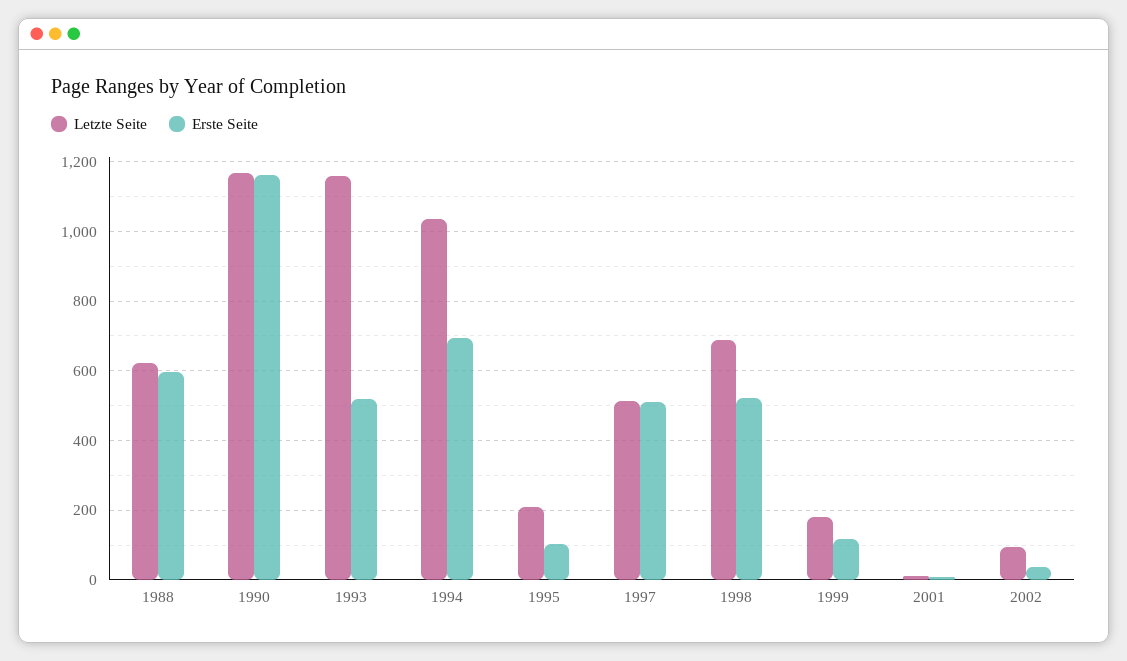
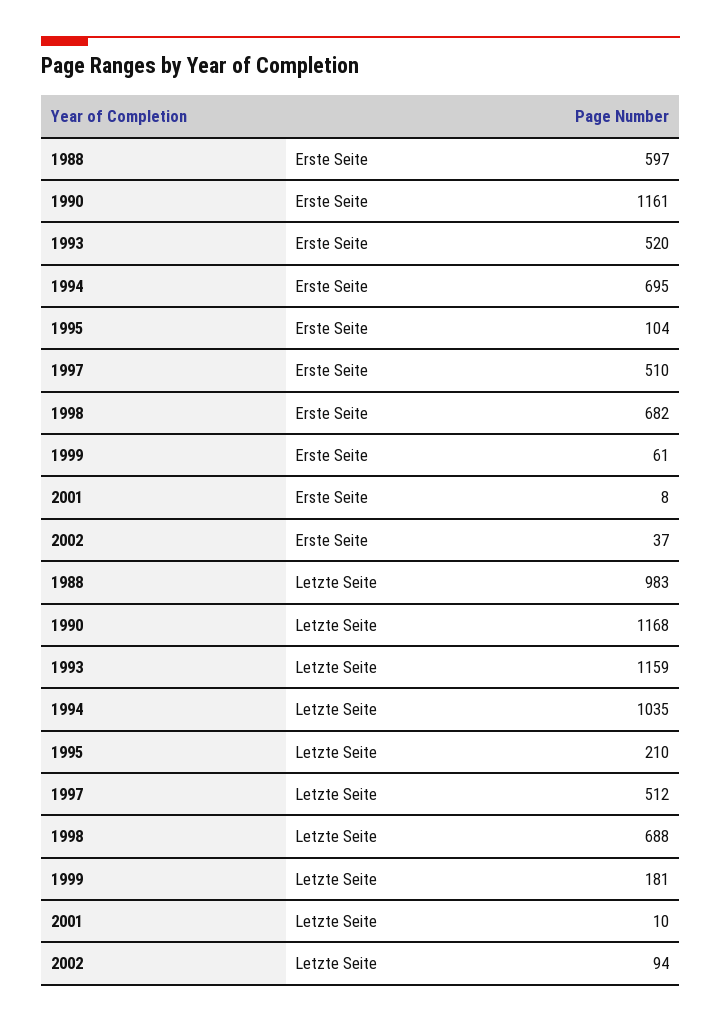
  {
    "Letzte Seite": {
-     "1988": 620,
+     "1988": 983,
      "1990": 1168,
      "1993": 1159,
      "1994": 1035,
      "1995": 210,
      "1997": 512,
      "1998": 688,
      "1999": 181,
      "2001": 10,
      "2002": 94
    },
    "Erste Seite": {
      "1988": 597,
      "1990": 1161,
      "1993": 520,
      "1994": 695,
      "1995": 104,
      "1997": 510,
-     "1998": 520,
+     "1998": 682,
-     "1999": 120,
+     "1999": 61,
      "2001": 8,
      "2002": 37
    }
  }

